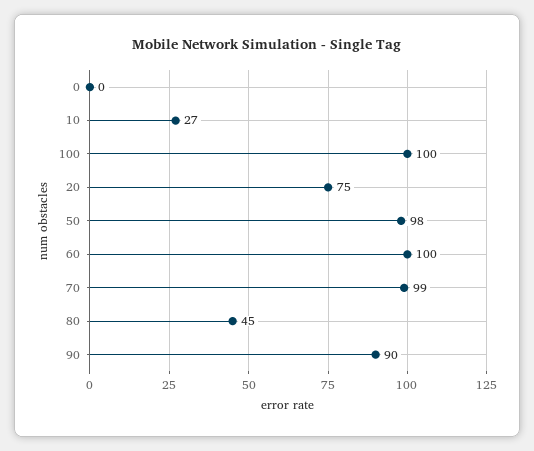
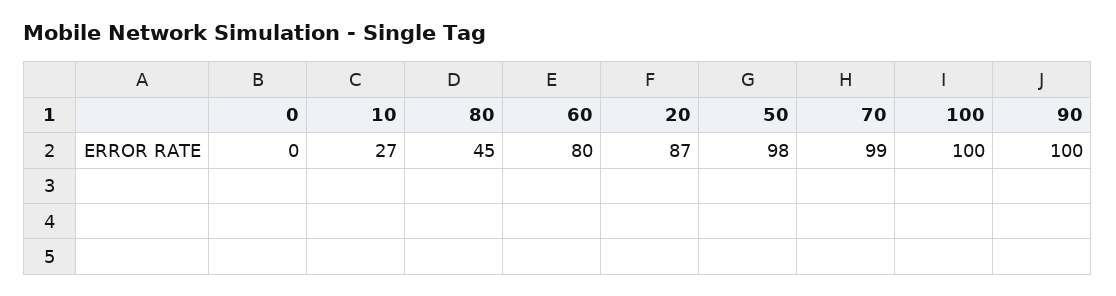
  {
    "0": 0,
    "10": 27,
    "100": 100,
-   "20": 75,
+   "20": 87,
    "50": 98,
-   "60": 100,
+   "60": 80,
    "70": 99,
    "80": 45,
-   "90": 90
+   "90": 100
  }

